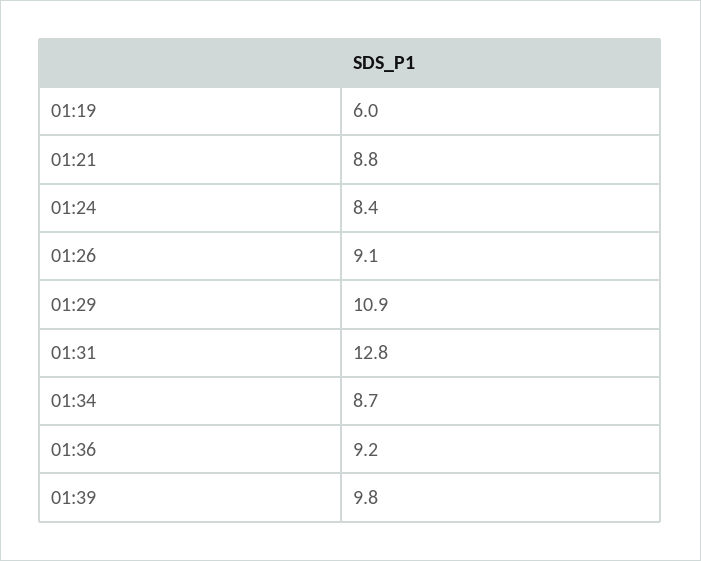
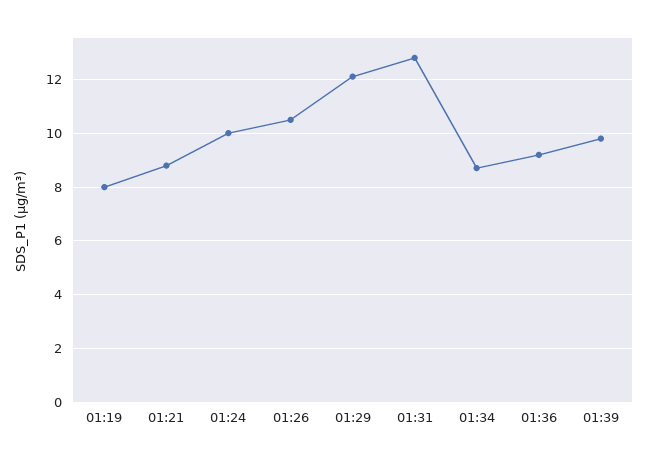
  {
-   "01:19": 6,
+   "01:19": 8,
    "01:21": 8.8,
-   "01:24": 8.4,
+   "01:24": 10,
-   "01:26": 9.1,
+   "01:26": 10.5,
-   "01:29": 10.9,
+   "01:29": 12,
    "01:31": 12.8,
    "01:34": 8.7,
    "01:36": 9.2,
    "01:39": 9.8
  }

